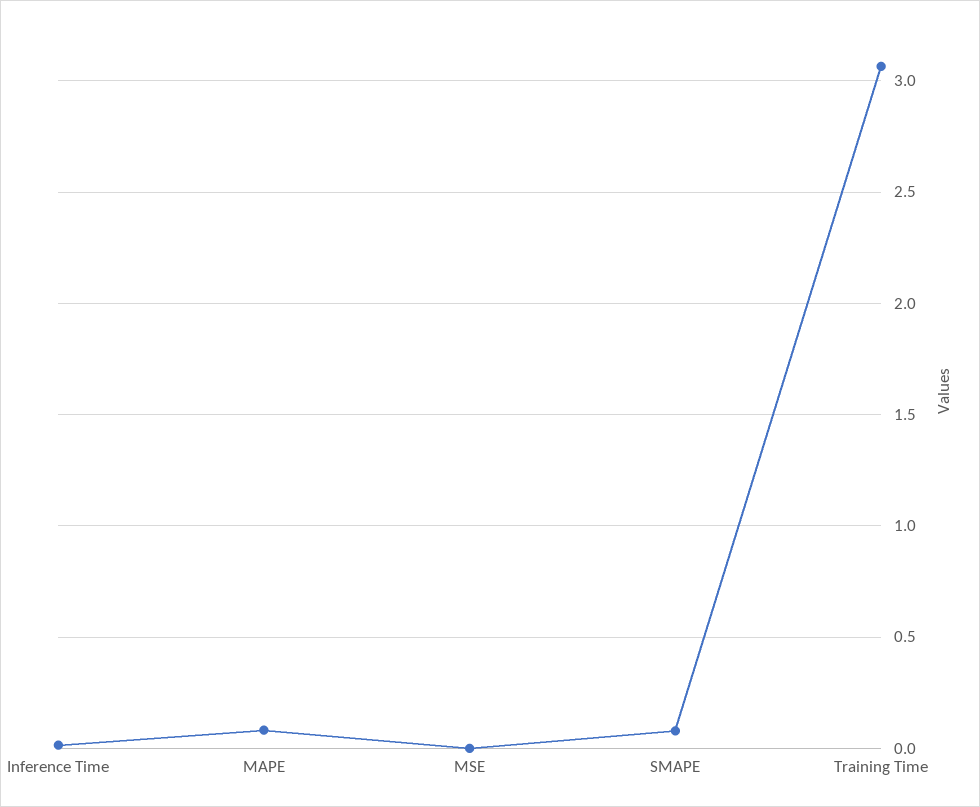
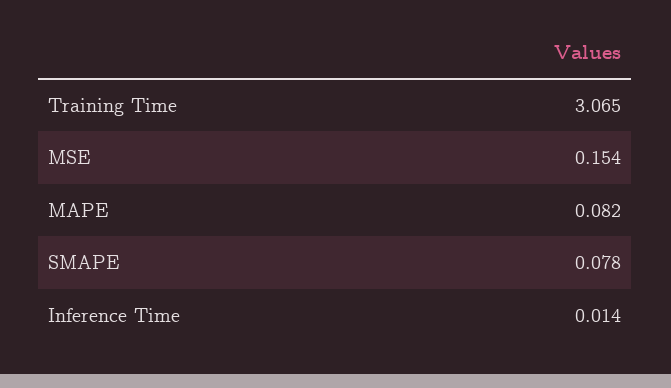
  {
    "Inference Time": 0.014,
    "MAPE": 0.082,
-   "MSE": 0,
+   "MSE": 0.154,
    "SMAPE": 0.078,
    "Training Time": 3.065
  }

